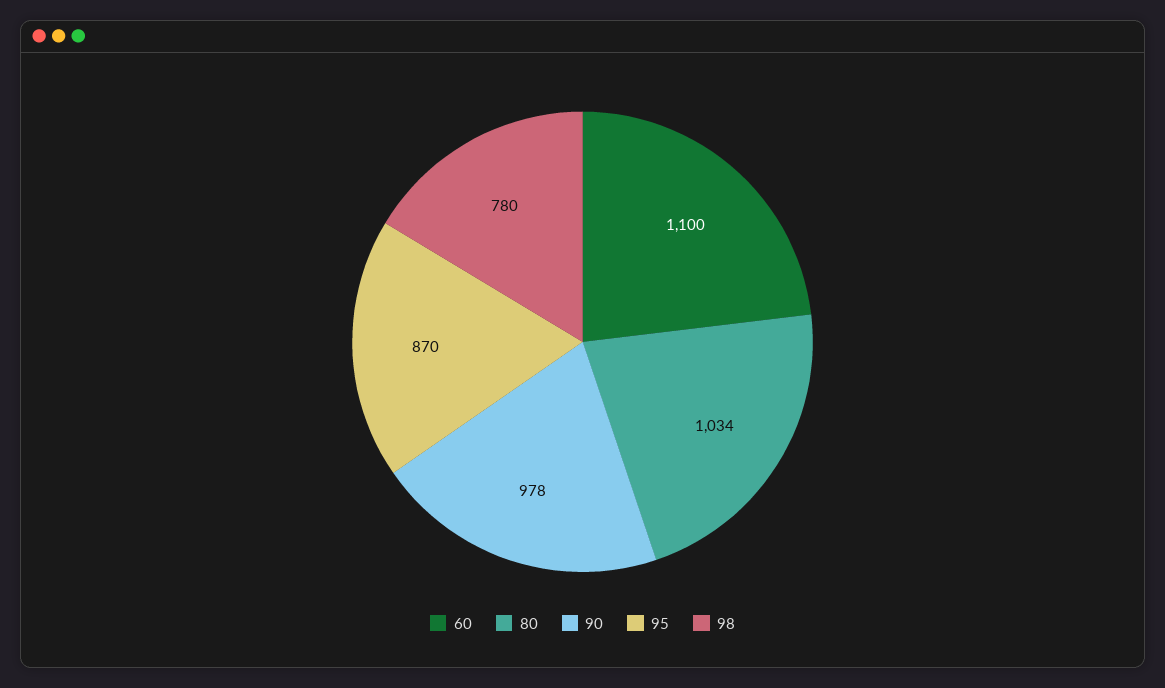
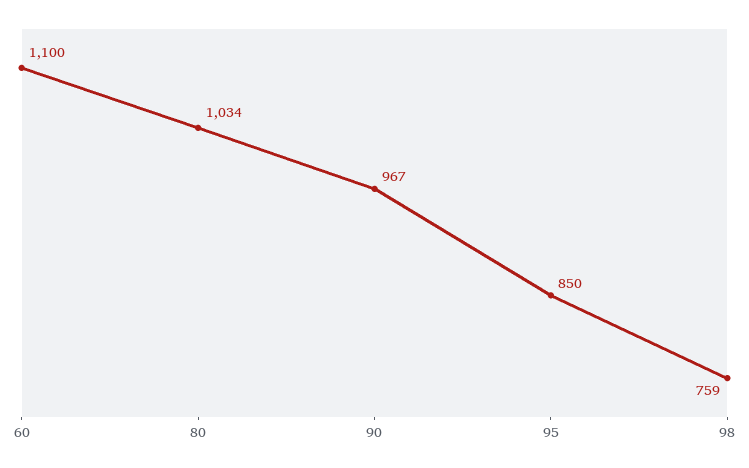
  {
    "60": 1100,
    "80": 1034,
-   "90": 978,
+   "90": 967,
-   "95": 870,
+   "95": 850,
-   "98": 780
+   "98": 759
  }

